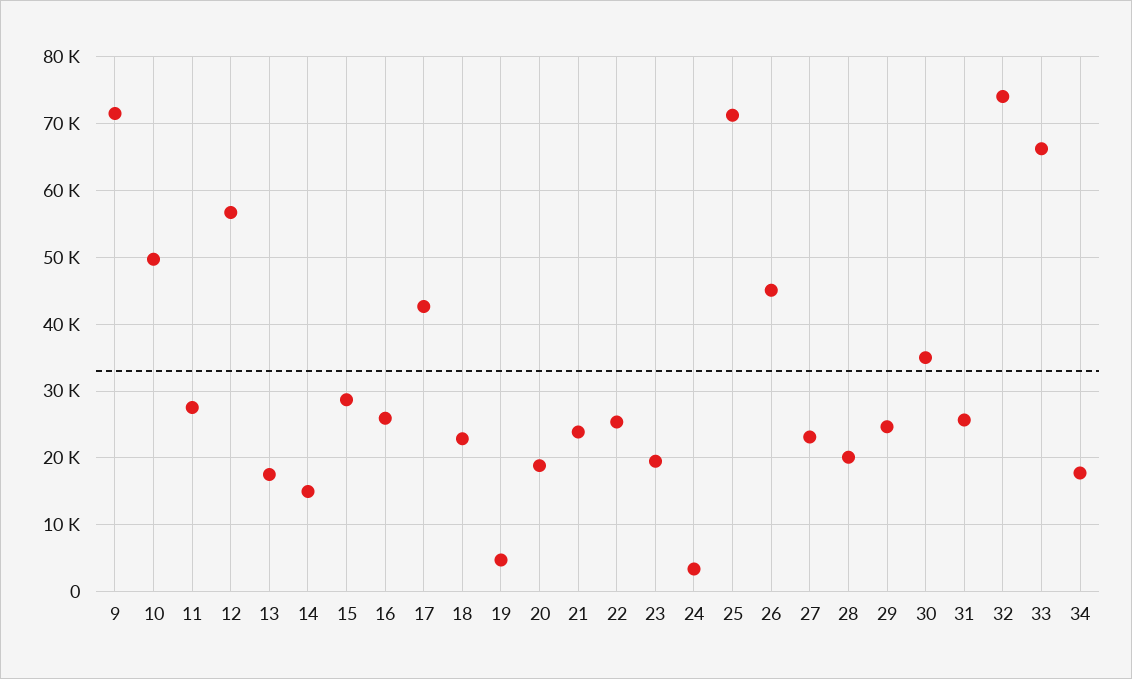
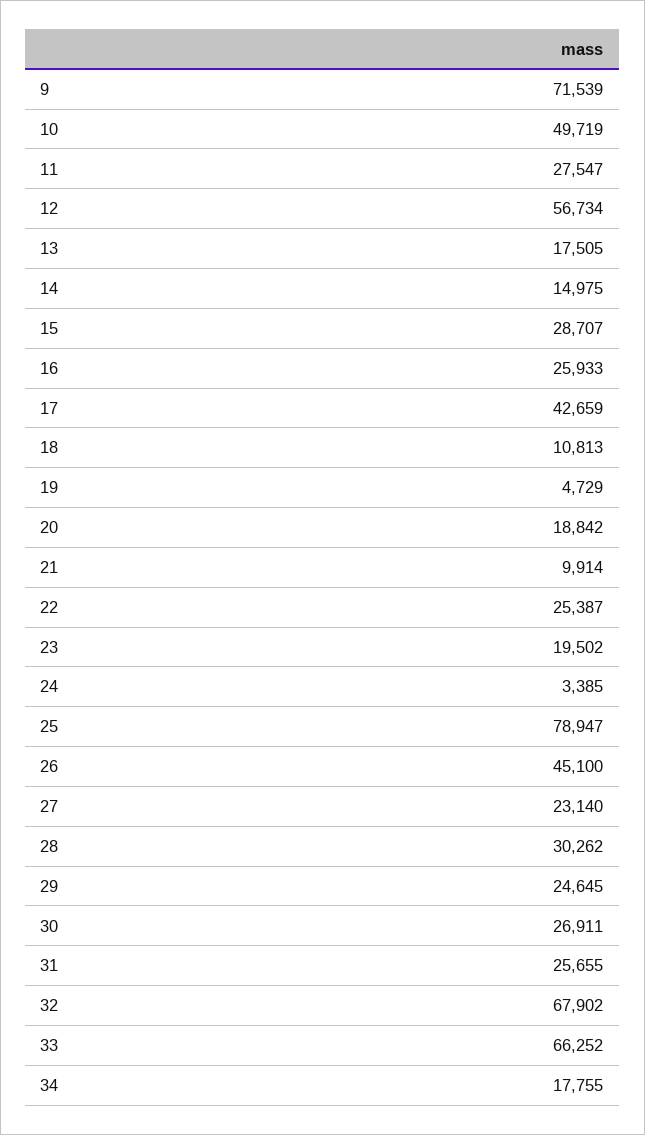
  {
    "9": 71539,
    "10": 49719,
    "11": 27547,
    "12": 56734,
    "13": 17505,
    "14": 14975,
    "15": 28707,
    "16": 25933,
    "17": 42659,
-   "18": 23000,
+   "18": 10813,
    "19": 4729,
    "20": 18842,
-   "21": 24000,
+   "21": 9914,
    "22": 25387,
    "23": 19502,
    "24": 3385,
-   "25": 71000,
+   "25": 78947,
    "26": 45100,
    "27": 23140,
-   "28": 20000,
+   "28": 30262,
    "29": 24645,
-   "30": 35000,
+   "30": 26911,
    "31": 25655,
-   "32": 74000,
+   "32": 67902,
    "33": 66252,
    "34": 17755
  }

